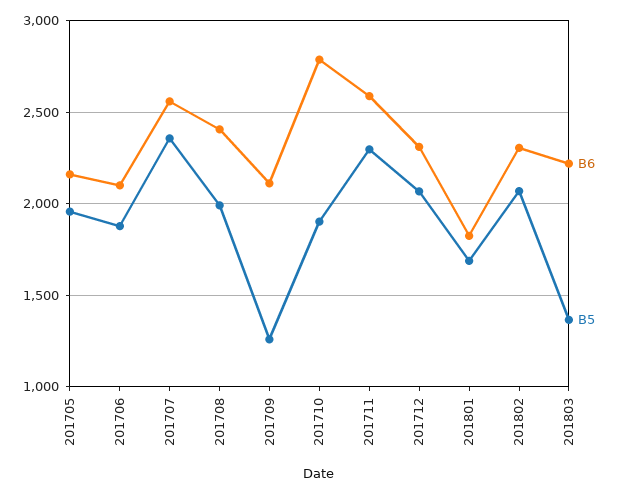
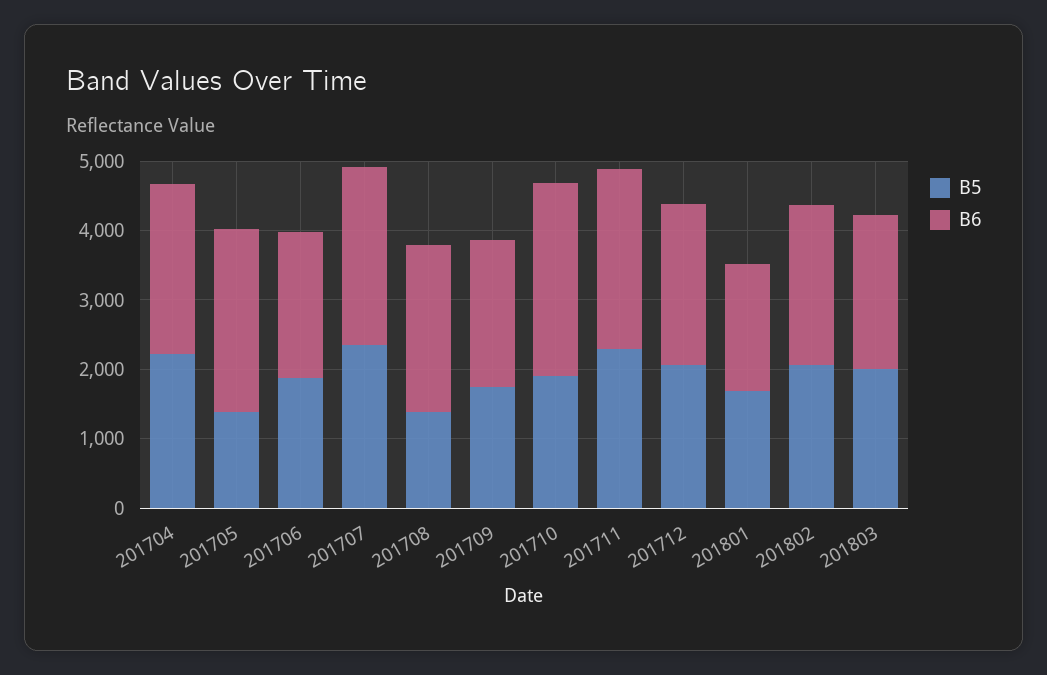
  {
    "B6": {
-     "201705": 2150,
+     "201705": 2600,
      "201706": 2100,
      "201707": 2550,
      "201708": 2400,
      "201709": 2100,
      "201710": 2800,
      "201711": 2600,
      "201712": 2300,
      "201801": 1800,
      "201802": 2300,
-     "201803": 2200
+     "201803": 2200,
+     "201704": 2400
    },
    "B5": {
-     "201705": 1950,
+     "201705": 1400,
      "201706": 1900,
      "201707": 2350,
-     "201708": 2000,
+     "201708": 1400,
-     "201709": 1250,
+     "201709": 1800,
      "201710": 1900,
      "201711": 2300,
      "201712": 2050,
      "201801": 1700,
      "201802": 2050,
-     "201803": 1350
+     "201803": 2000,
+     "201704": 2200
    }
  }

